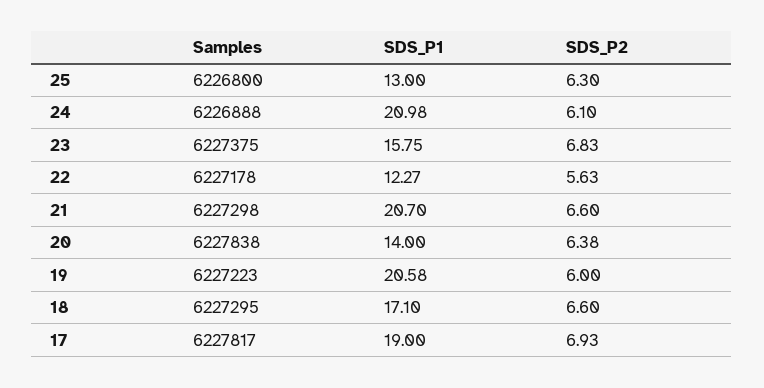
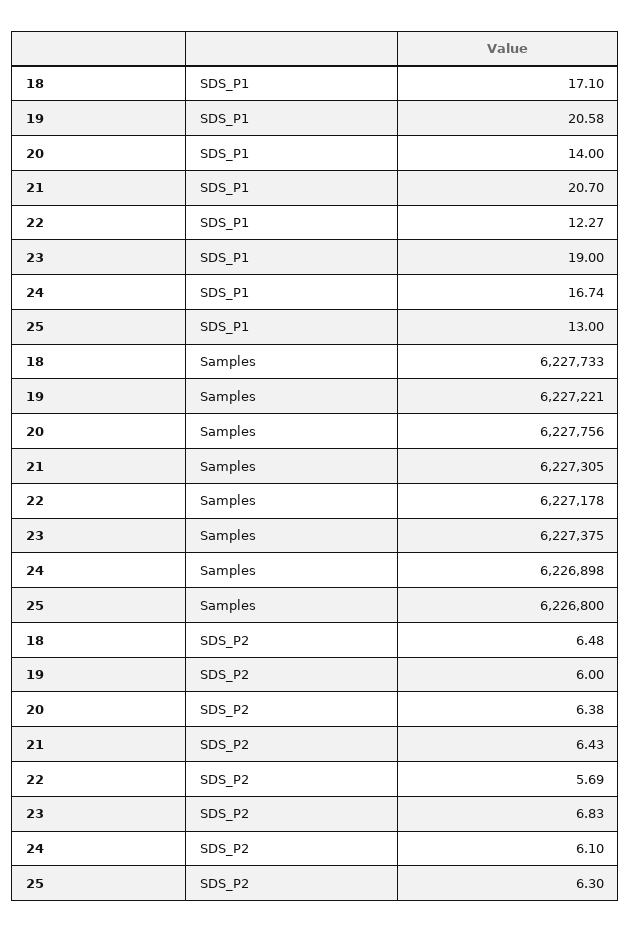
  {
    "Samples": {
      "25": 6226800,
-     "24": 6226888,
+     "24": 6226898,
      "23": 6227375,
      "22": 6227178,
-     "21": 6227298,
+     "21": 6227305,
-     "20": 6227838,
+     "20": 6227756,
-     "19": 6227223,
+     "19": 6227221,
-     "18": 6227295,
+     "18": 6227733
-     "17": 6227817
    },
    "SDS_P1": {
      "25": 13,
-     "24": 20.98,
+     "24": 16.74,
-     "23": 15.75,
+     "23": 19,
      "22": 12.27,
      "21": 20.7,
      "20": 14,
      "19": 20.58,
-     "18": 17.1,
+     "18": 17.1
-     "17": 19
    },
    "SDS_P2": {
      "25": 6.3,
      "24": 6.1,
      "23": 6.83,
-     "22": 5.63,
+     "22": 5.69,
-     "21": 6.6,
+     "21": 6.43,
      "20": 6.38,
      "19": 6,
-     "18": 6.6,
+     "18": 6.48
-     "17": 6.93
    }
  }

